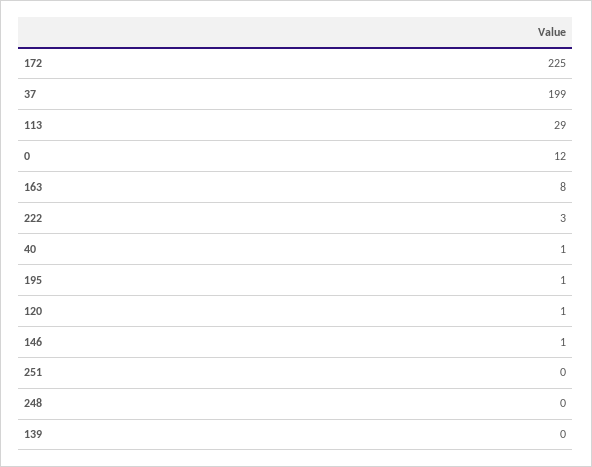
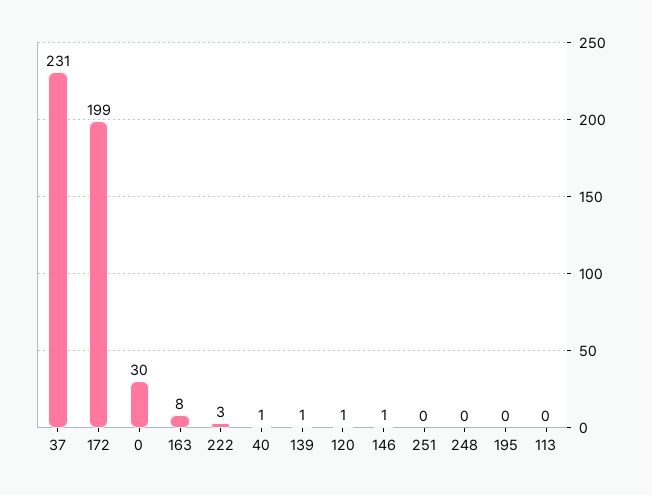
  {
-   "172": 225,
+   "172": 199,
-   "37": 199,
+   "37": 231,
-   "113": 29,
+   "113": 0,
-   "0": 12,
+   "0": 30,
    "163": 8,
    "222": 3,
    "40": 1,
-   "195": 1,
+   "195": 0,
    "120": 1,
    "146": 1,
    "251": 0,
    "248": 0,
-   "139": 0
+   "139": 1
  }

